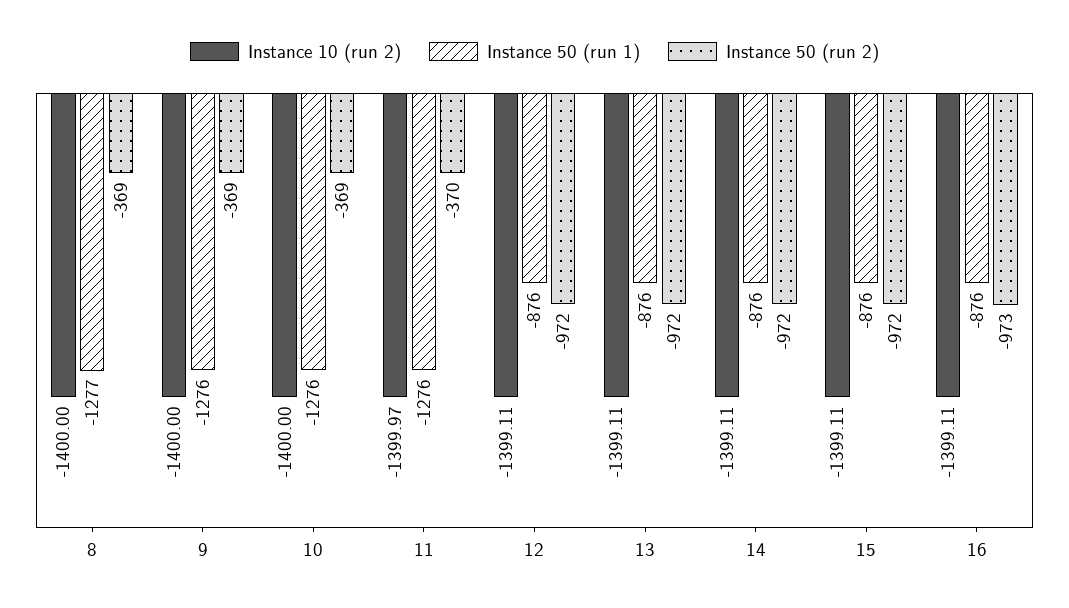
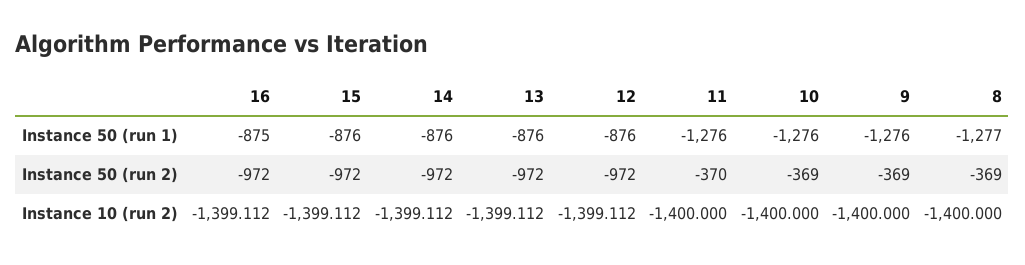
  {
    "Instance 10 (run 2)": {
      "8": -1400,
      "9": -1400,
      "10": -1400,
-     "11": -1399.97,
+     "11": -1400,
      "12": -1399.112,
      "13": -1399.112,
      "14": -1399.112,
      "15": -1399.112,
      "16": -1399.112
    },
    "Instance 50 (run 1)": {
      "8": -1277,
      "9": -1276,
      "10": -1276,
      "11": -1276,
      "12": -876,
      "13": -876,
      "14": -876,
      "15": -876,
-     "16": -876
+     "16": -875
    },
    "Instance 50 (run 2)": {
      "8": -369,
      "9": -369,
      "10": -369,
      "11": -370,
      "12": -972,
      "13": -972,
      "14": -972,
      "15": -972,
-     "16": -973
+     "16": -972
    }
  }

